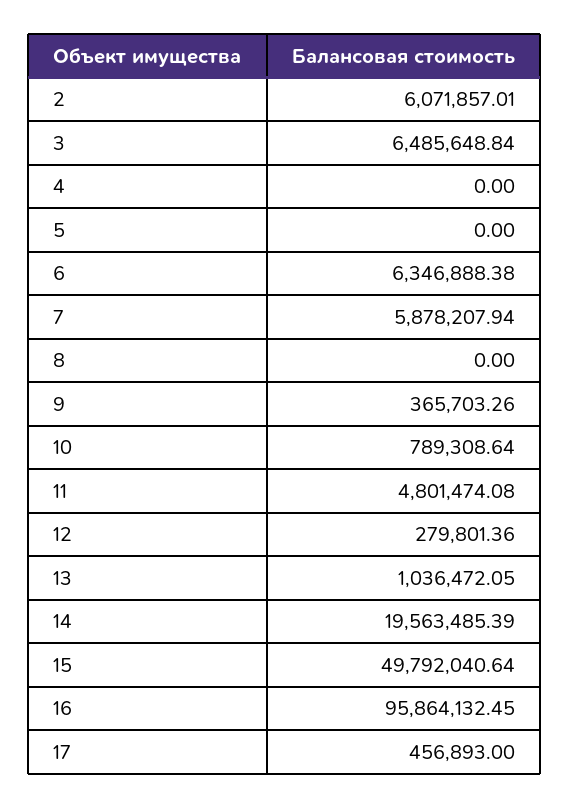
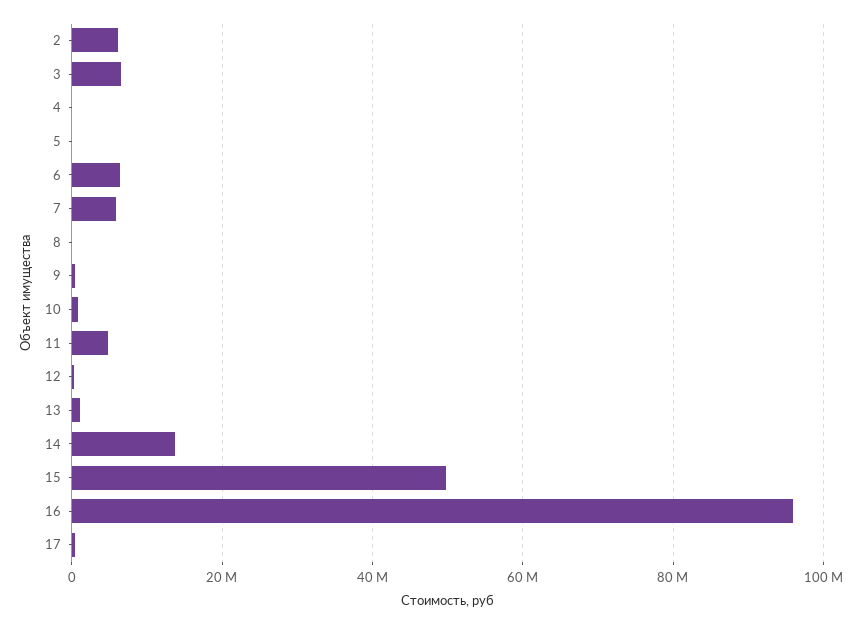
  {
    "2": 6071857.01,
    "3": 6485648.84,
    "4": 0,
    "5": 0,
    "6": 6346888.38,
    "7": 5878207.94,
    "8": 0,
    "9": 365703.26,
    "10": 789308.64,
    "11": 4801474.08,
    "12": 279801.36,
    "13": 1036472.05,
-   "14": 19563485.39,
+   "14": 14000000,
    "15": 49792040.64,
    "16": 95864132.45,
    "17": 456893
  }

